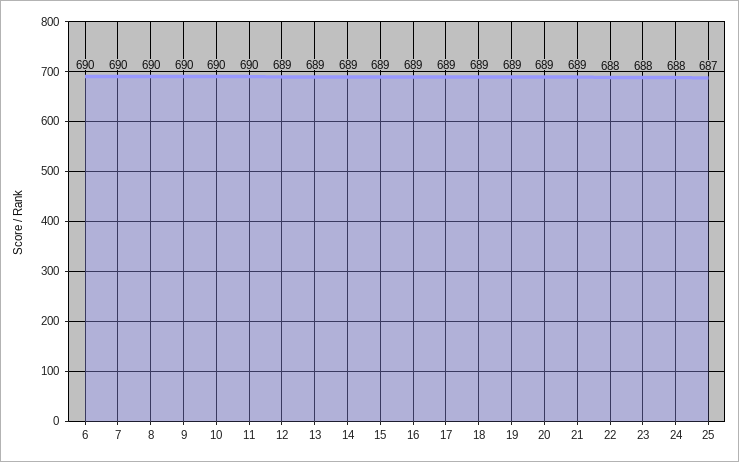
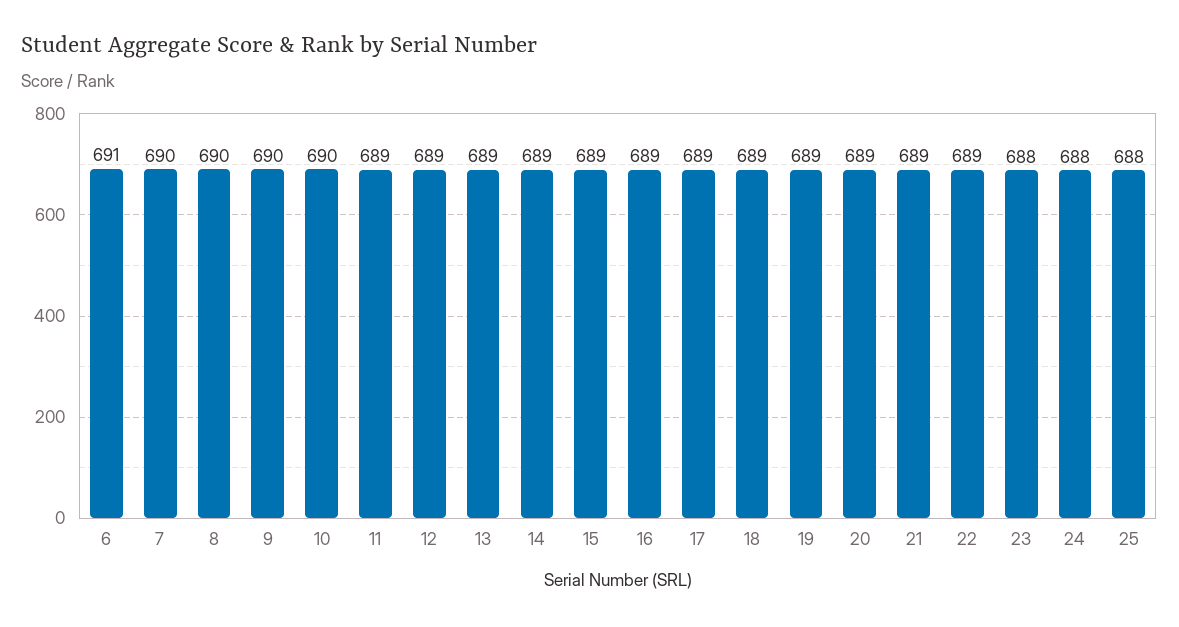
  {
-   "6": 690,
+   "6": 691,
    "7": 690,
    "8": 690,
    "9": 690,
    "10": 690,
-   "11": 690,
+   "11": 689,
    "12": 689,
    "13": 689,
    "14": 689,
    "15": 689,
    "16": 689,
    "17": 689,
    "18": 689,
    "19": 689,
    "20": 689,
    "21": 689,
-   "22": 688,
+   "22": 689,
    "23": 688,
    "24": 688,
-   "25": 687
+   "25": 688
  }

